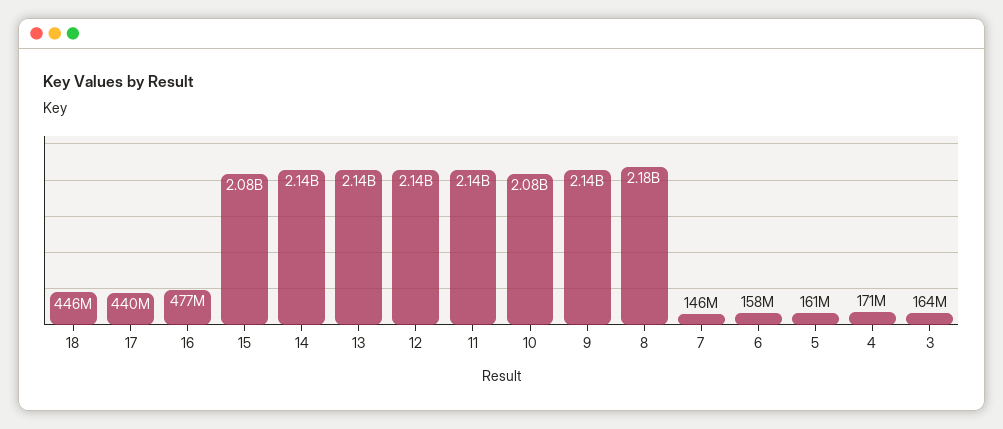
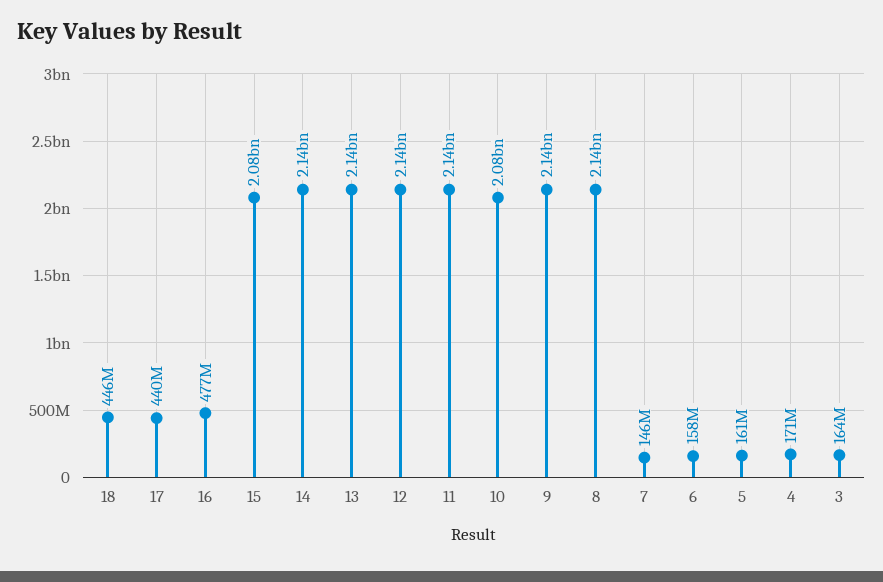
  {
    "18": 446000000,
    "17": 440000000,
    "16": 477000000,
    "15": 2080000000,
    "14": 2140000000,
    "13": 2140000000,
    "12": 2140000000,
    "11": 2140000000,
    "10": 2080000000,
    "9": 2140000000,
-   "8": 2180000000,
+   "8": 2140000000,
    "7": 146000000,
    "6": 158000000,
    "5": 161000000,
    "4": 171000000,
    "3": 164000000
  }

